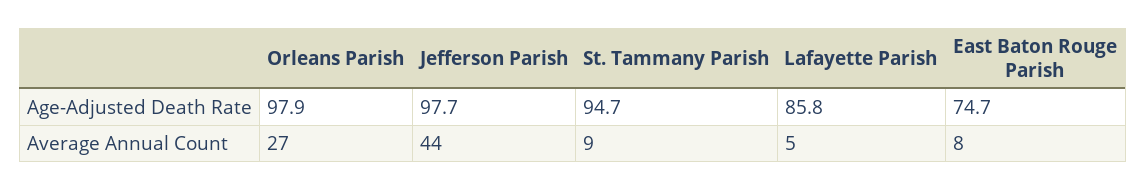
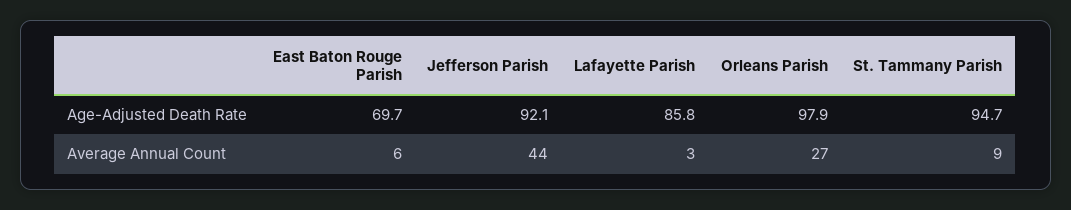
  {
    "Orleans Parish": {
      "Age-Adjusted Death Rate": 97.9,
      "Average Annual Count": 27
    },
    "Jefferson Parish": {
-     "Age-Adjusted Death Rate": 97.7,
+     "Age-Adjusted Death Rate": 92.1,
      "Average Annual Count": 44
    },
    "St. Tammany Parish": {
      "Age-Adjusted Death Rate": 94.7,
      "Average Annual Count": 9
    },
    "Lafayette Parish": {
      "Age-Adjusted Death Rate": 85.8,
-     "Average Annual Count": 5
+     "Average Annual Count": 3
    },
    "East Baton Rouge Parish": {
-     "Age-Adjusted Death Rate": 74.7,
+     "Age-Adjusted Death Rate": 69.7,
-     "Average Annual Count": 8
+     "Average Annual Count": 6
    }
  }

